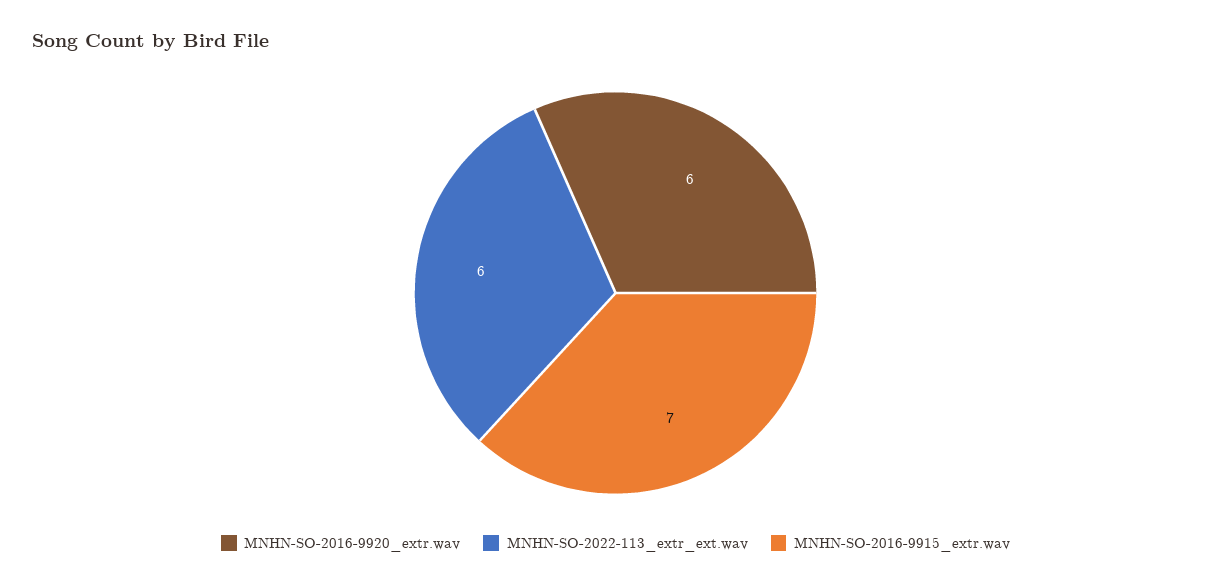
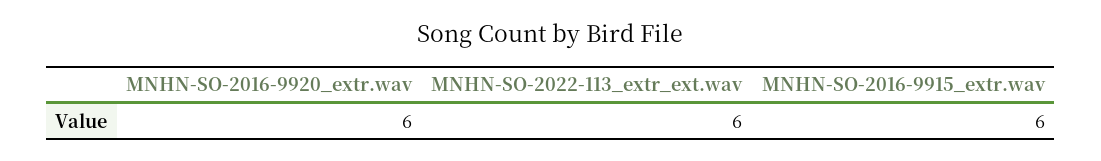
  {
    "MNHN-SO-2016-9920_extr.wav": 6,
    "MNHN-SO-2022-113_extr_ext.wav": 6,
-   "MNHN-SO-2016-9915_extr.wav": 7
+   "MNHN-SO-2016-9915_extr.wav": 6
  }

